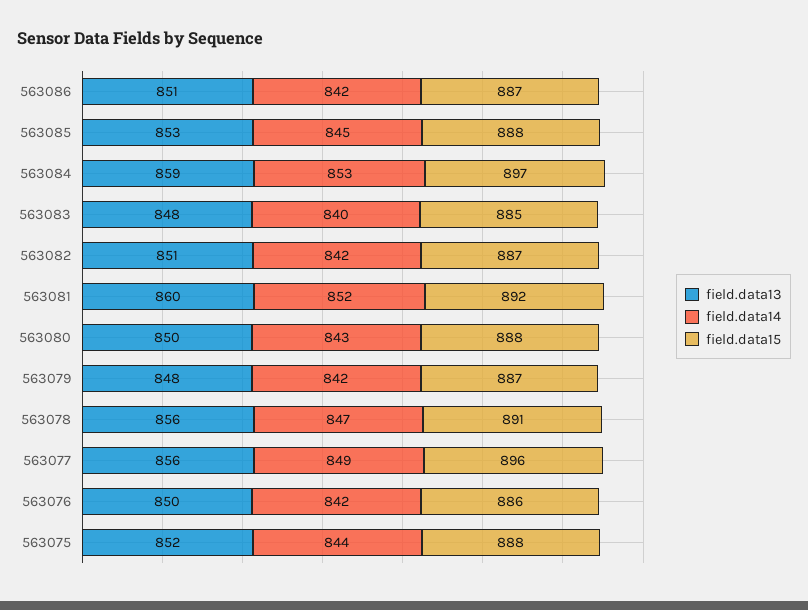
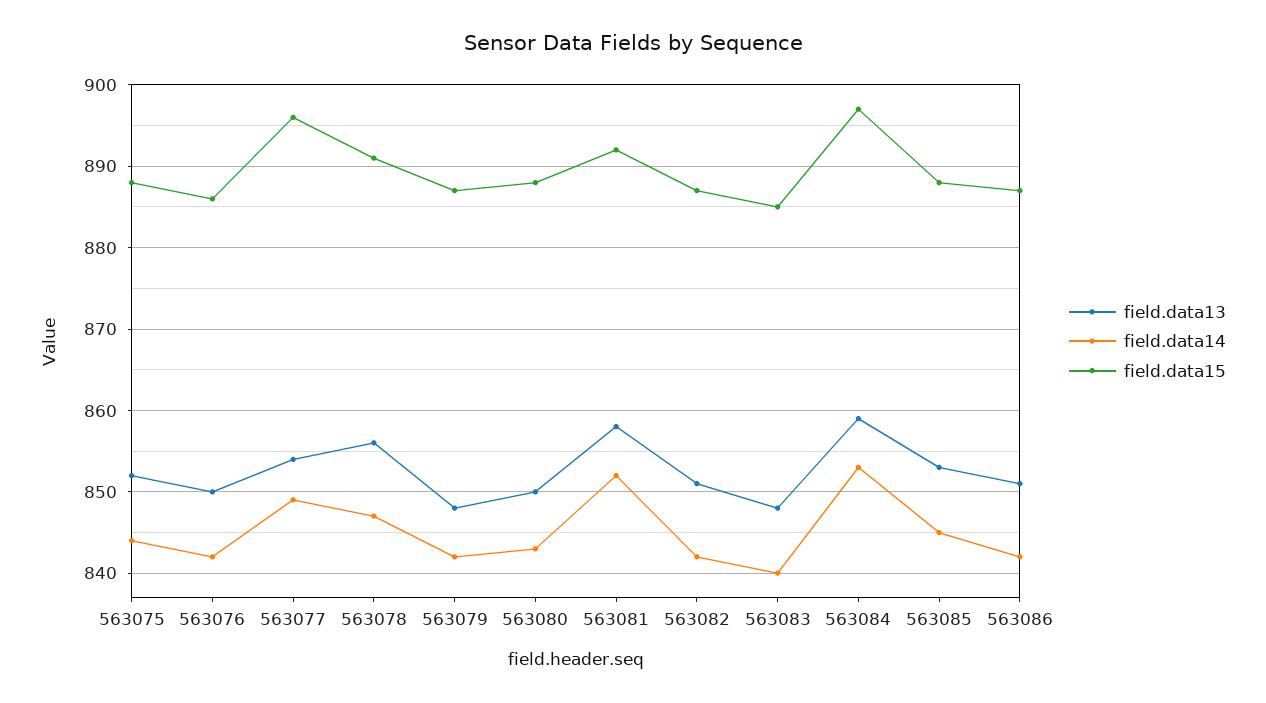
  {
    "field.data13": {
      "563086": 851,
      "563085": 853,
      "563084": 859,
      "563083": 848,
      "563082": 851,
-     "563081": 860,
+     "563081": 858,
      "563080": 850,
      "563079": 848,
      "563078": 856,
-     "563077": 856,
+     "563077": 854,
      "563076": 850,
      "563075": 852
    },
    "field.data14": {
      "563086": 842,
      "563085": 845,
      "563084": 853,
      "563083": 840,
      "563082": 842,
      "563081": 852,
      "563080": 843,
      "563079": 842,
      "563078": 847,
      "563077": 849,
      "563076": 842,
      "563075": 844
    },
    "field.data15": {
      "563086": 887,
      "563085": 888,
      "563084": 897,
      "563083": 885,
      "563082": 887,
      "563081": 892,
      "563080": 888,
      "563079": 887,
      "563078": 891,
      "563077": 896,
      "563076": 886,
      "563075": 888
    }
  }

